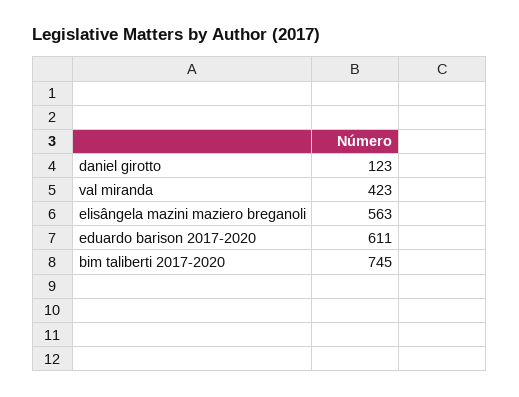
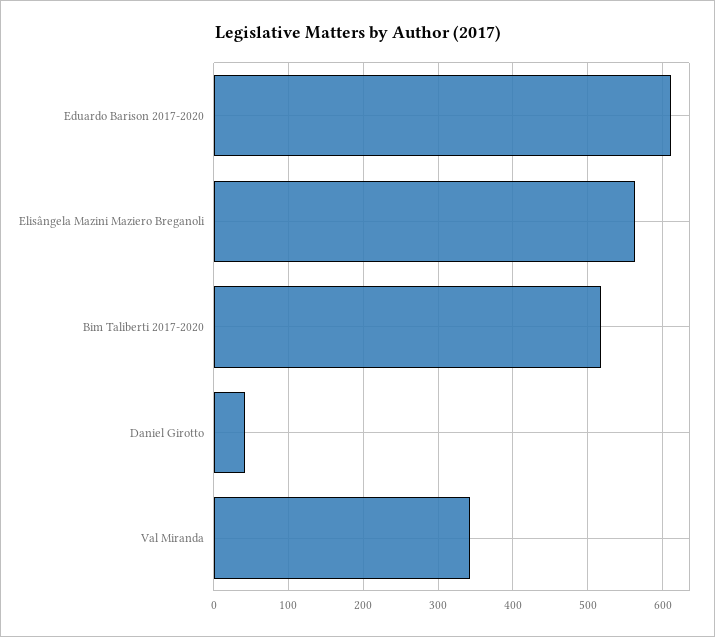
  {
-   "daniel girotto": 123,
+   "daniel girotto": 40,
-   "val miranda": 423,
+   "val miranda": 340,
    "elisângela mazini maziero breganoli": 563,
    "eduardo barison 2017-2020": 611,
-   "bim taliberti 2017-2020": 745
+   "bim taliberti 2017-2020": 520
  }

